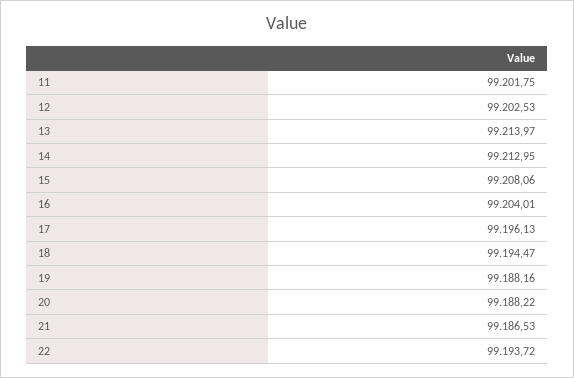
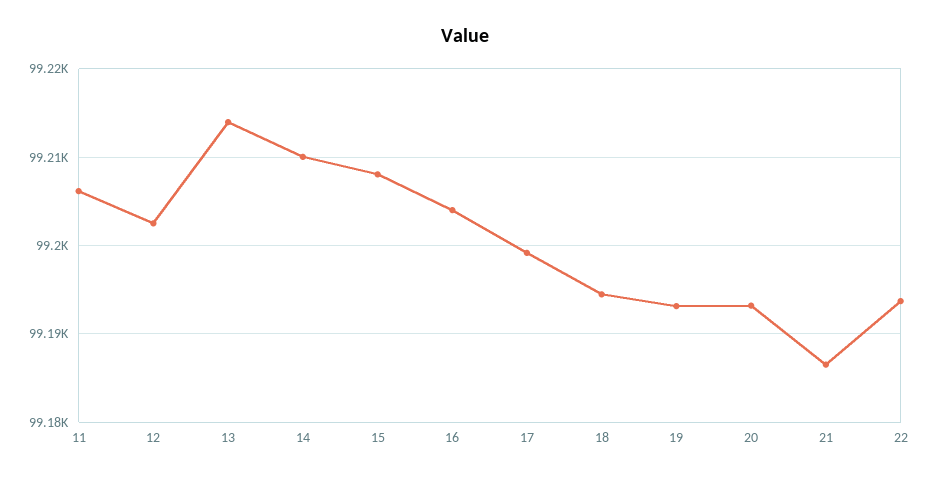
  {
-   "11": 99201.75,
+   "11": 99206,
    "12": 99202.53,
    "13": 99213.97,
-   "14": 99212.95,
+   "14": 99210,
    "15": 99208.06,
    "16": 99204.01,
-   "17": 99196.13,
+   "17": 99199,
    "18": 99194.47,
-   "19": 99188.16,
+   "19": 99193,
-   "20": 99188.22,
+   "20": 99193,
    "21": 99186.53,
    "22": 99193.72
  }

